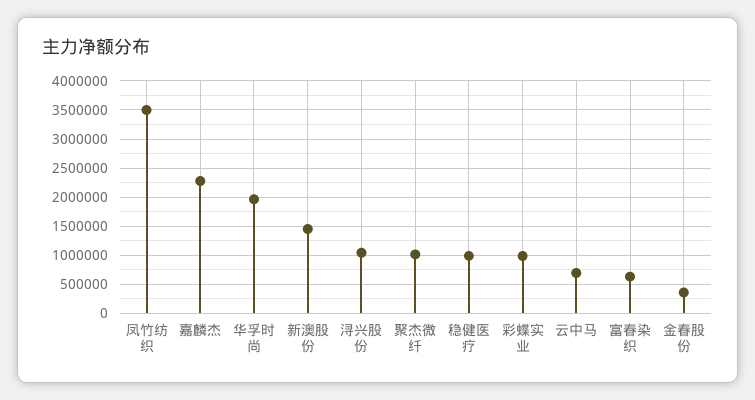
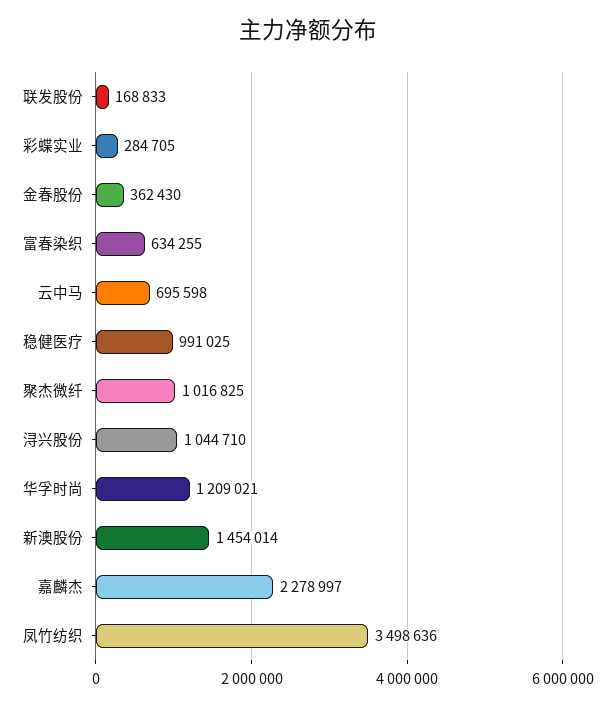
  {
    "凤竹纺织": 3498636,
    "嘉麟杰": 2278997,
-   "华孚时尚": 2000000,
+   "华孚时尚": 1209021,
    "新澳股份": 1454014,
    "浔兴股份": 1044710,
    "聚杰微纤": 1016825,
    "稳健医疗": 991025,
-   "彩蝶实业": 1000000,
+   "彩蝶实业": 284705,
    "云中马": 695598,
    "富春染织": 634255,
-   "金春股份": 362430
+   "金春股份": 362430,
+   "联发股份": 168833
  }

